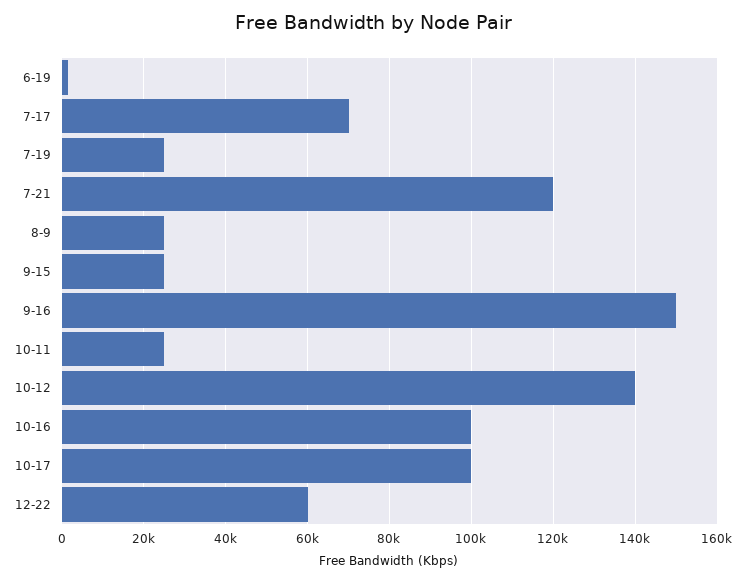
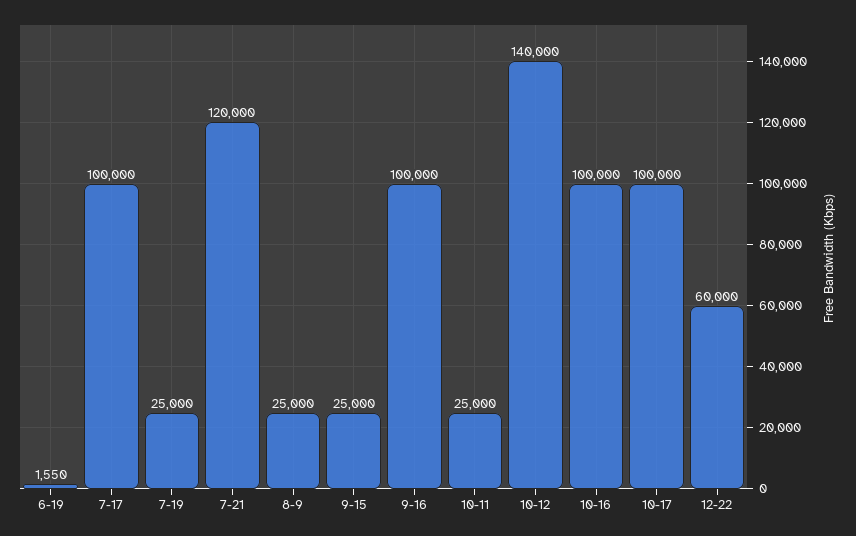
  {
    "6-19": 1550,
-   "7-17": 70000,
+   "7-17": 100000,
    "7-19": 25000,
    "7-21": 120000,
    "8-9": 25000,
    "9-15": 25000,
-   "9-16": 150000,
+   "9-16": 100000,
    "10-11": 25000,
    "10-12": 140000,
    "10-16": 100000,
    "10-17": 100000,
    "12-22": 60000
  }

